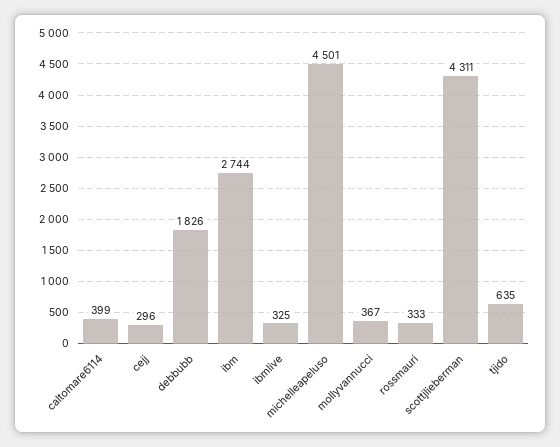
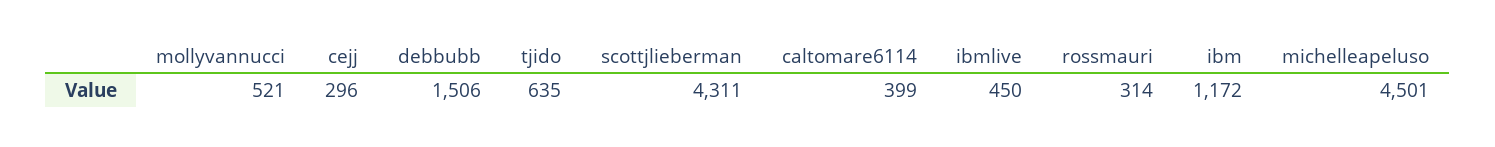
  {
    "caltomare6114": 399,
    "cejj": 296,
-   "debbubb": 1826,
+   "debbubb": 1506,
-   "ibm": 2744,
+   "ibm": 1172,
-   "ibmlive": 325,
+   "ibmlive": 450,
    "michelleapeluso": 4501,
-   "mollyvannucci": 367,
+   "mollyvannucci": 521,
-   "rossmauri": 333,
+   "rossmauri": 314,
    "scottjlieberman": 4311,
    "tjido": 635
  }

